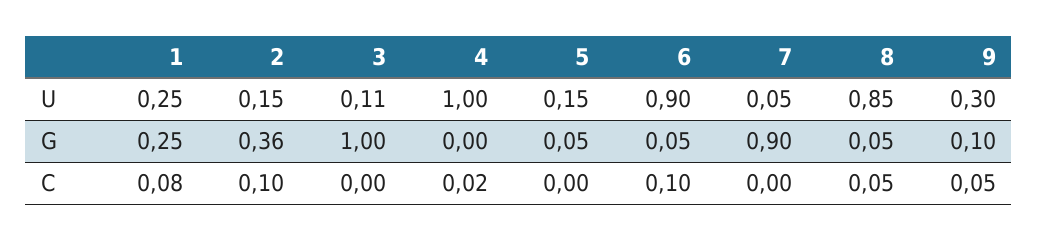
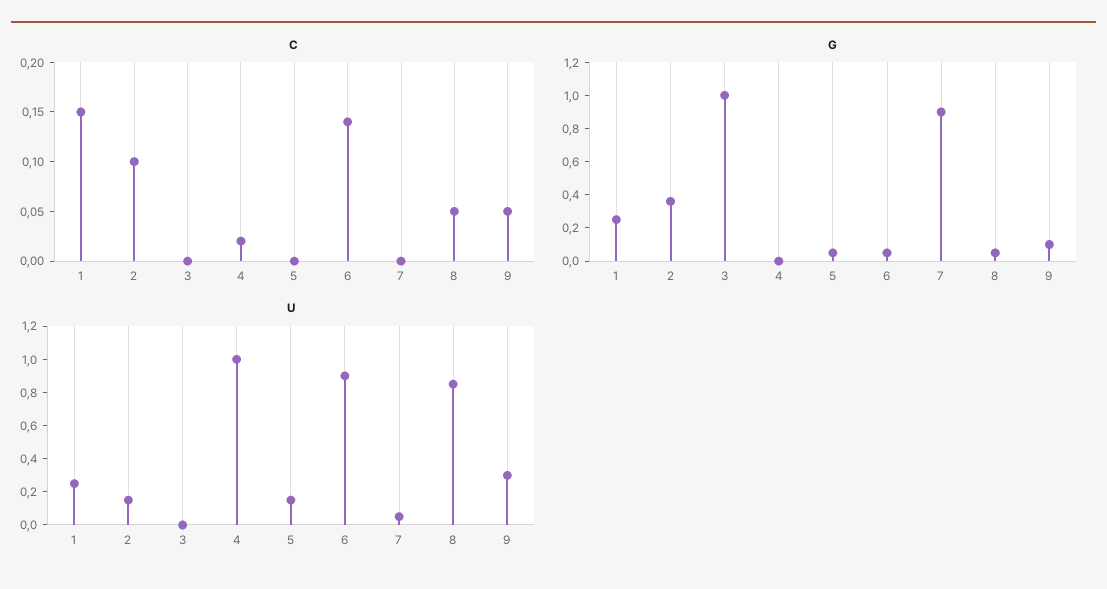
  {
    "U": {
      "1": 0.25,
      "2": 0.15,
-     "3": 0.11,
+     "3": 0,
      "4": 1,
      "5": 0.15,
      "6": 0.9,
      "7": 0.05,
      "8": 0.85,
      "9": 0.3
    },
    "G": {
      "1": 0.25,
      "2": 0.36,
      "3": 1,
      "4": 0,
      "5": 0.05,
      "6": 0.05,
      "7": 0.9,
      "8": 0.05,
      "9": 0.1
    },
    "C": {
-     "1": 0.08,
+     "1": 0.15,
      "2": 0.1,
      "3": 0,
      "4": 0.02,
      "5": 0,
-     "6": 0.1,
+     "6": 0.14,
      "7": 0,
      "8": 0.05,
      "9": 0.05
    }
  }

